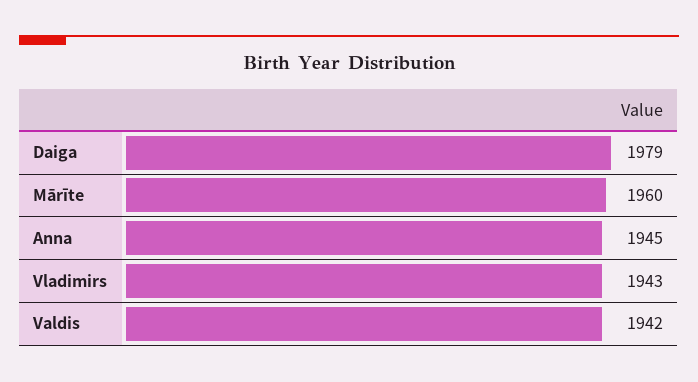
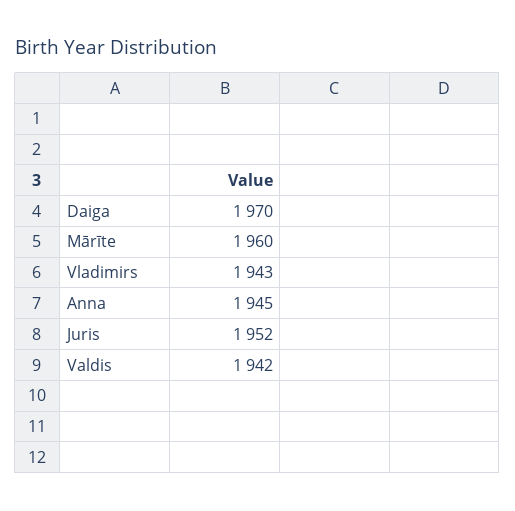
  {
-   "Daiga": 1979,
+   "Daiga": 1970,
    "Mārīte": 1960,
    "Anna": 1945,
    "Vladimirs": 1943,
-   "Valdis": 1942
+   "Valdis": 1942,
+   "Juris": 1952
  }

